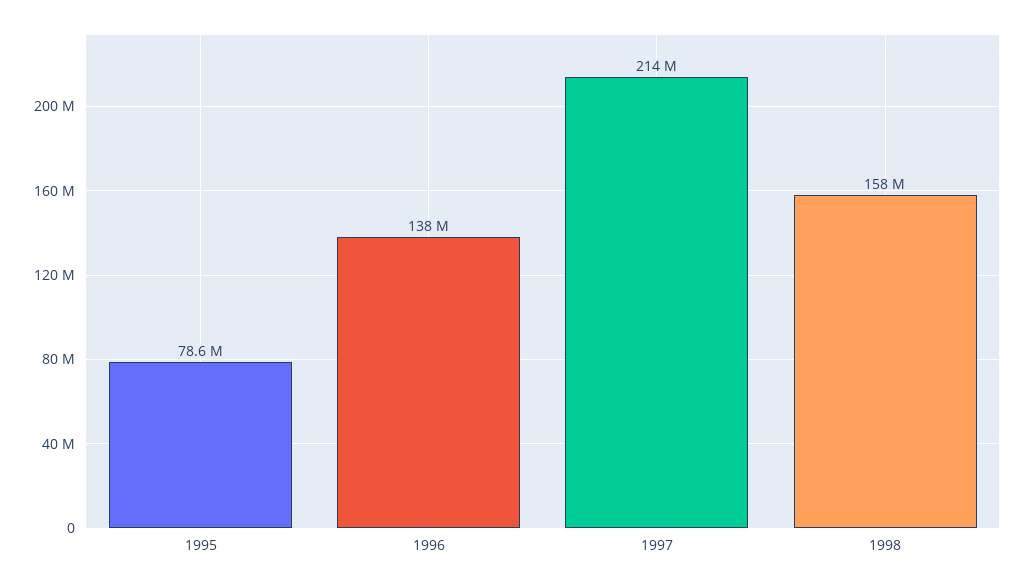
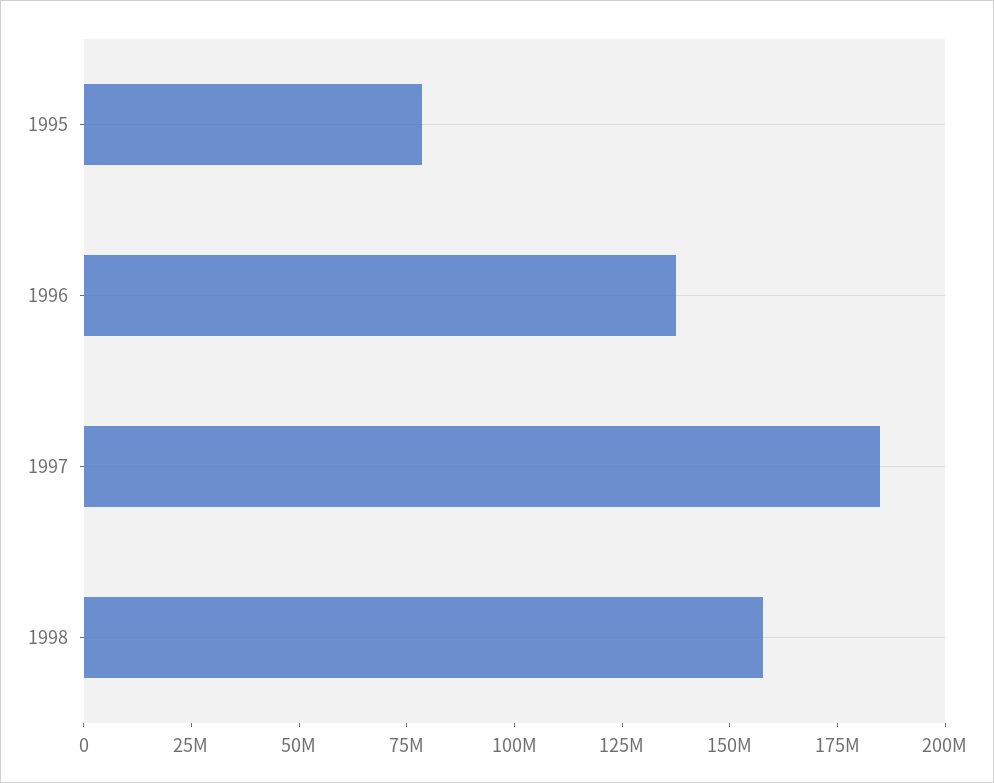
  {
    "1995": 78600000,
    "1996": 138000000,
-   "1997": 214000000,
+   "1997": 185000000,
    "1998": 158000000
  }

